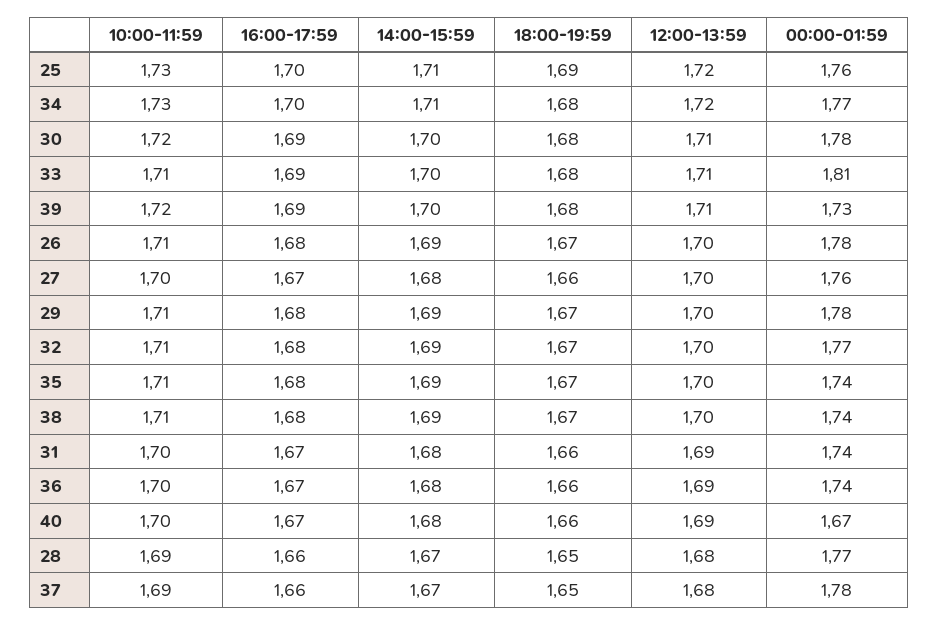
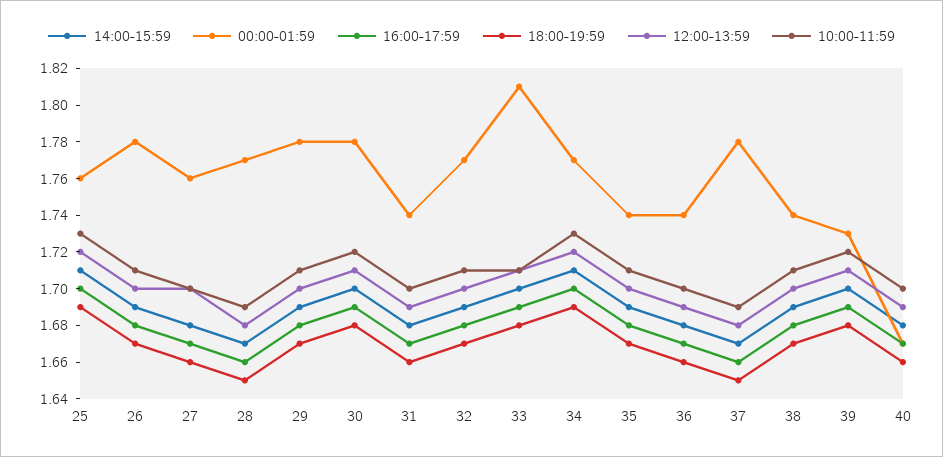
  {
    "10:00-11:59": {
      "25": 1.73,
      "34": 1.73,
      "30": 1.72,
      "33": 1.71,
      "39": 1.72,
      "26": 1.71,
      "27": 1.7,
      "29": 1.71,
      "32": 1.71,
      "35": 1.71,
      "38": 1.71,
      "31": 1.7,
      "36": 1.7,
      "40": 1.7,
      "28": 1.69,
      "37": 1.69
    },
    "16:00-17:59": {
      "25": 1.7,
      "34": 1.7,
      "30": 1.69,
      "33": 1.69,
      "39": 1.69,
      "26": 1.68,
      "27": 1.67,
      "29": 1.68,
      "32": 1.68,
      "35": 1.68,
      "38": 1.68,
      "31": 1.67,
      "36": 1.67,
      "40": 1.67,
      "28": 1.66,
      "37": 1.66
    },
    "14:00-15:59": {
      "25": 1.71,
      "34": 1.71,
      "30": 1.7,
      "33": 1.7,
      "39": 1.7,
      "26": 1.69,
      "27": 1.68,
      "29": 1.69,
      "32": 1.69,
      "35": 1.69,
      "38": 1.69,
      "31": 1.68,
      "36": 1.68,
      "40": 1.68,
      "28": 1.67,
      "37": 1.67
    },
    "18:00-19:59": {
      "25": 1.69,
-     "34": 1.68,
+     "34": 1.69,
      "30": 1.68,
      "33": 1.68,
      "39": 1.68,
      "26": 1.67,
      "27": 1.66,
      "29": 1.67,
      "32": 1.67,
      "35": 1.67,
      "38": 1.67,
      "31": 1.66,
      "36": 1.66,
      "40": 1.66,
      "28": 1.65,
      "37": 1.65
    },
    "12:00-13:59": {
      "25": 1.72,
      "34": 1.72,
      "30": 1.71,
      "33": 1.71,
      "39": 1.71,
      "26": 1.7,
      "27": 1.7,
      "29": 1.7,
      "32": 1.7,
      "35": 1.7,
      "38": 1.7,
      "31": 1.69,
      "36": 1.69,
      "40": 1.69,
      "28": 1.68,
      "37": 1.68
    },
    "00:00-01:59": {
      "25": 1.76,
      "34": 1.77,
      "30": 1.78,
      "33": 1.81,
      "39": 1.73,
      "26": 1.78,
      "27": 1.76,
      "29": 1.78,
      "32": 1.77,
      "35": 1.74,
      "38": 1.74,
      "31": 1.74,
      "36": 1.74,
      "40": 1.67,
      "28": 1.77,
      "37": 1.78
    }
  }

